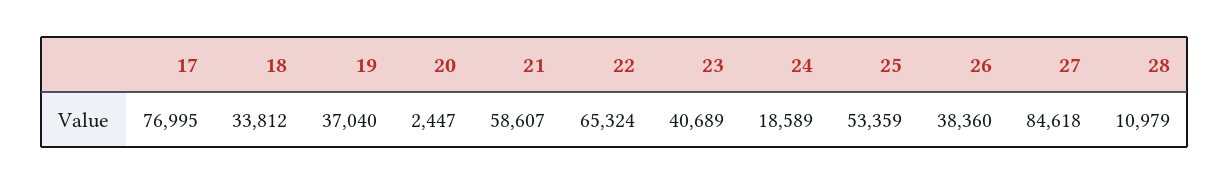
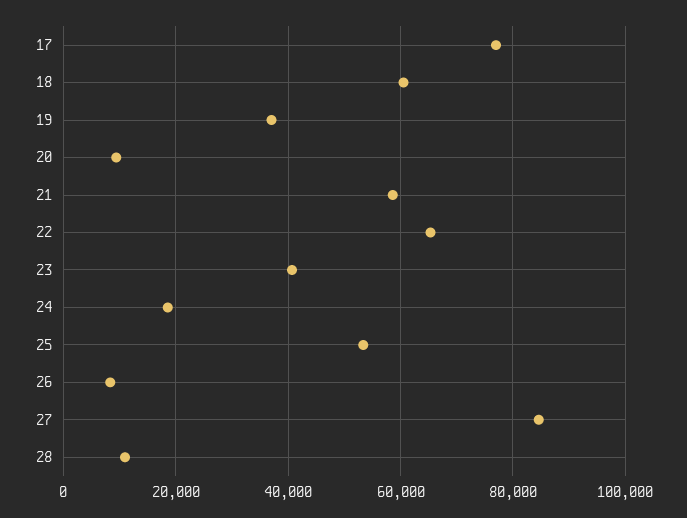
  {
    "17": 76995,
-   "18": 33812,
+   "18": 60000,
    "19": 37040,
-   "20": 2447,
+   "20": 10000,
    "21": 58607,
    "22": 65324,
    "23": 40689,
    "24": 18589,
    "25": 53359,
-   "26": 38360,
+   "26": 8000,
    "27": 84618,
    "28": 10979
  }

